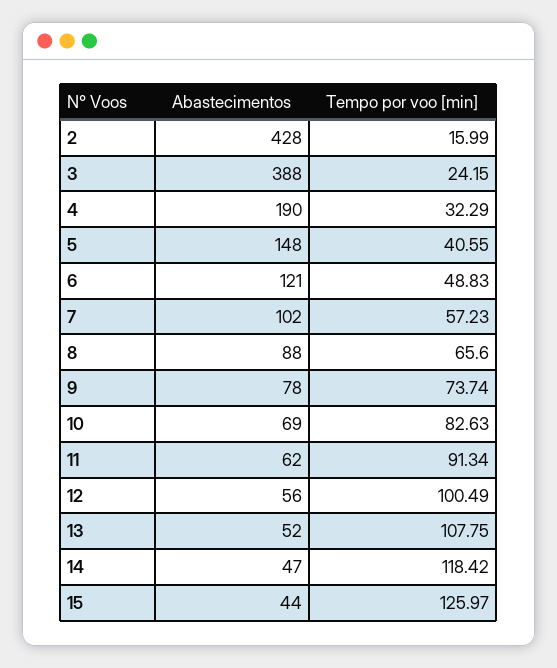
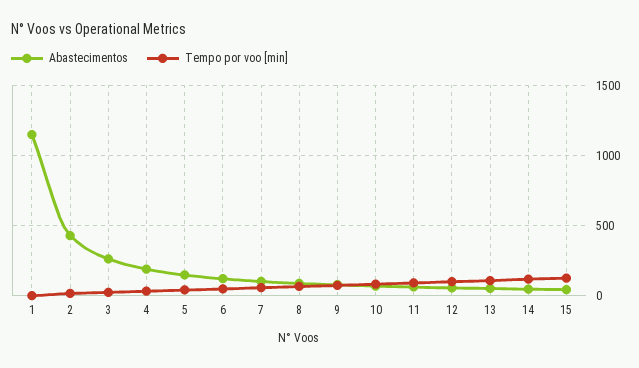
  {
    "Abastecimentos": {
      "2": 428,
-     "3": 388,
+     "3": 250,
      "4": 190,
      "5": 148,
      "6": 121,
      "7": 102,
      "8": 88,
      "9": 78,
      "10": 69,
      "11": 62,
      "12": 56,
      "13": 52,
      "14": 47,
-     "15": 44
+     "15": 44,
+     "1": 1150
    },
    "Tempo por voo [min]": {
      "2": 15.99,
      "3": 24.15,
      "4": 32.29,
      "5": 40.55,
      "6": 48.83,
      "7": 57.23,
      "8": 65.6,
      "9": 73.74,
      "10": 82.63,
      "11": 91.34,
      "12": 100.49,
      "13": 107.75,
      "14": 118.42,
-     "15": 125.97
+     "15": 125.97,
+     "1": 0
    }
  }

